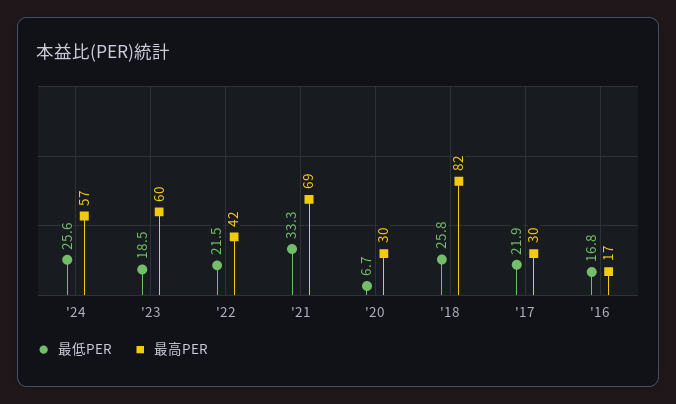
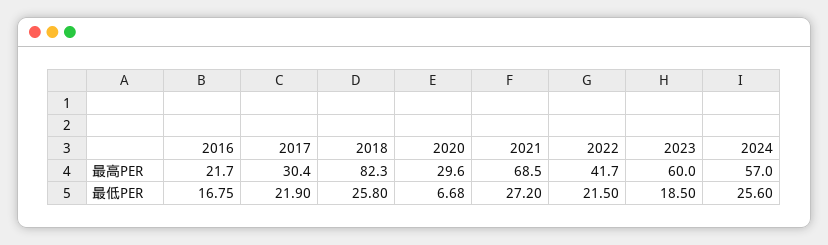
  {
    "最低PER": {
      "'24": 25.6,
      "'23": 18.5,
      "'22": 21.5,
-     "'21": 33.3,
+     "'21": 27.2,
      "'20": 6.68,
      "'18": 25.8,
      "'17": 21.9,
      "'16": 16.75
    },
    "最高PER": {
      "'24": 57,
      "'23": 60,
      "'22": 41.7,
      "'21": 68.5,
      "'20": 29.6,
      "'18": 82.3,
      "'17": 30.4,
-     "'16": 17
+     "'16": 21.7
    }
  }

